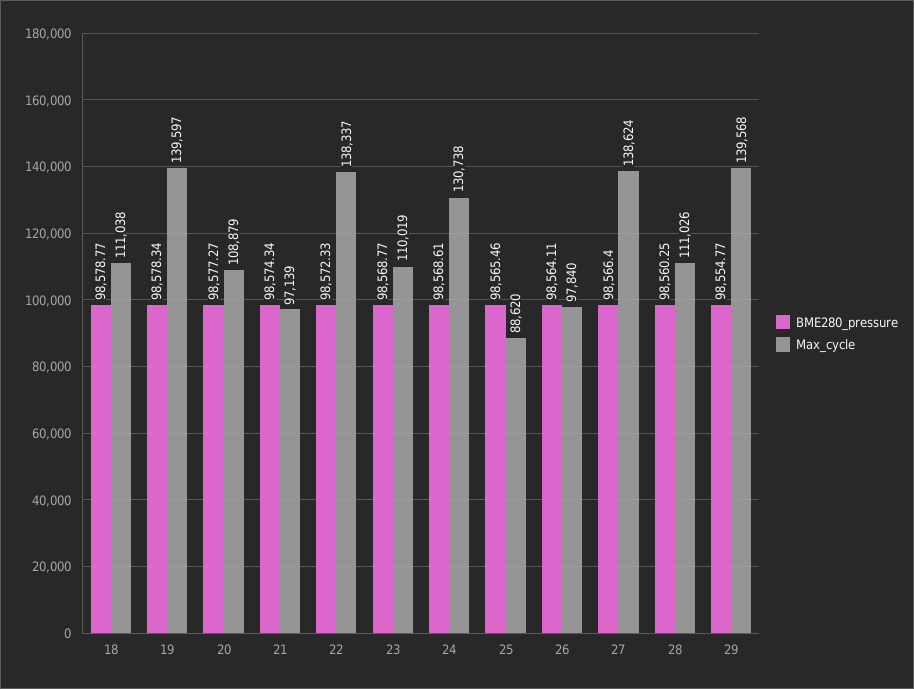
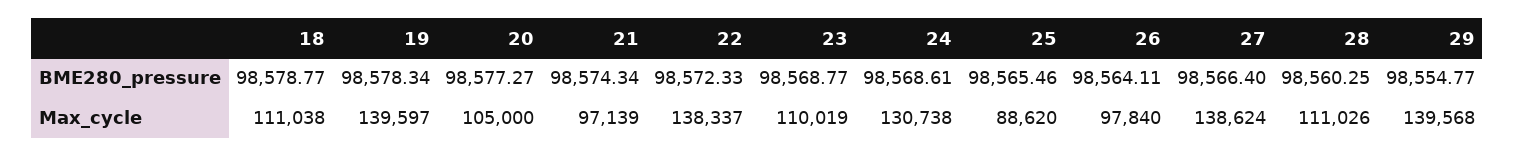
  {
    "BME280_pressure": {
      "18": 98578.77,
      "19": 98578.34,
      "20": 98577.27,
      "21": 98574.34,
      "22": 98572.33,
      "23": 98568.77,
      "24": 98568.61,
      "25": 98565.46,
      "26": 98564.11,
      "27": 98566.4,
      "28": 98560.25,
      "29": 98554.77
    },
    "Max_cycle": {
      "18": 111038,
      "19": 139597,
-     "20": 108879,
+     "20": 105000,
      "21": 97139,
      "22": 138337,
      "23": 110019,
      "24": 130738,
      "25": 88620,
      "26": 97840,
      "27": 138624,
      "28": 111026,
      "29": 139568
    }
  }

